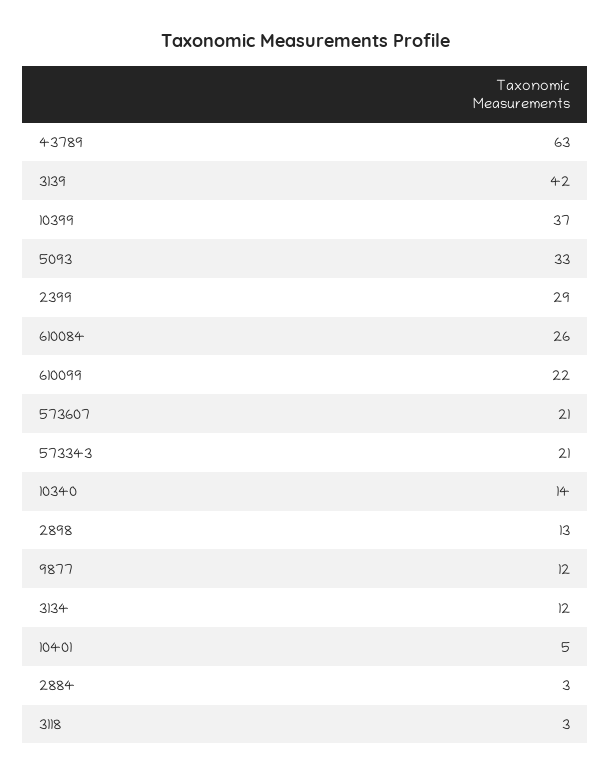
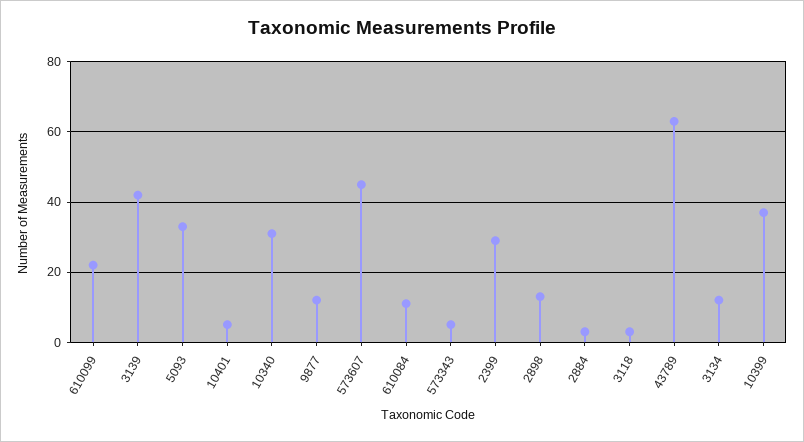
  {
    "43789": 63,
    "3139": 42,
    "10399": 37,
    "5093": 33,
    "2399": 29,
-   "610084": 26,
+   "610084": 10,
    "610099": 22,
-   "573607": 21,
+   "573607": 45,
-   "573343": 21,
+   "573343": 5,
-   "10340": 14,
+   "10340": 30,
    "2898": 13,
    "9877": 12,
    "3134": 12,
    "10401": 5,
    "2884": 3,
    "3118": 3
  }

